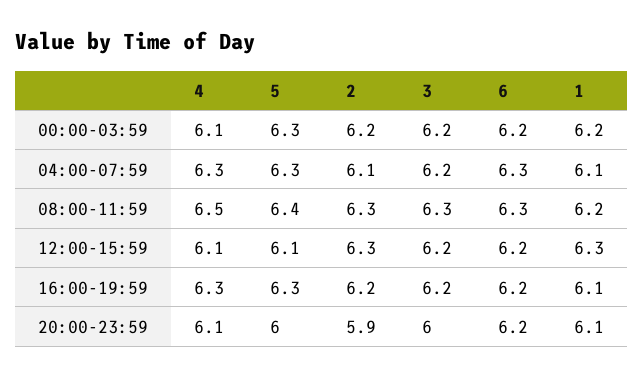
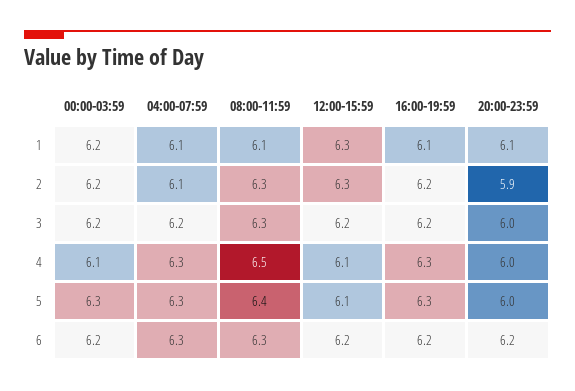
  {
    "4": {
      "00:00-03:59": 6.1,
      "04:00-07:59": 6.3,
      "08:00-11:59": 6.5,
      "12:00-15:59": 6.1,
      "16:00-19:59": 6.3,
-     "20:00-23:59": 6.1
+     "20:00-23:59": 6
    },
    "5": {
      "00:00-03:59": 6.3,
      "04:00-07:59": 6.3,
      "08:00-11:59": 6.4,
      "12:00-15:59": 6.1,
      "16:00-19:59": 6.3,
      "20:00-23:59": 6
    },
    "2": {
      "00:00-03:59": 6.2,
      "04:00-07:59": 6.1,
      "08:00-11:59": 6.3,
      "12:00-15:59": 6.3,
      "16:00-19:59": 6.2,
      "20:00-23:59": 5.9
    },
    "3": {
      "00:00-03:59": 6.2,
      "04:00-07:59": 6.2,
      "08:00-11:59": 6.3,
      "12:00-15:59": 6.2,
      "16:00-19:59": 6.2,
      "20:00-23:59": 6
    },
    "6": {
      "00:00-03:59": 6.2,
      "04:00-07:59": 6.3,
      "08:00-11:59": 6.3,
      "12:00-15:59": 6.2,
      "16:00-19:59": 6.2,
      "20:00-23:59": 6.2
    },
    "1": {
      "00:00-03:59": 6.2,
      "04:00-07:59": 6.1,
-     "08:00-11:59": 6.2,
+     "08:00-11:59": 6.1,
      "12:00-15:59": 6.3,
      "16:00-19:59": 6.1,
      "20:00-23:59": 6.1
    }
  }

